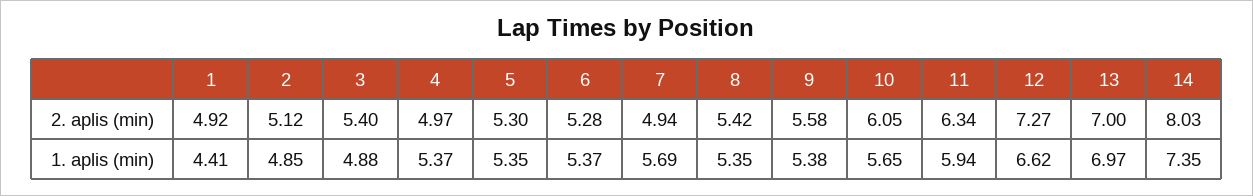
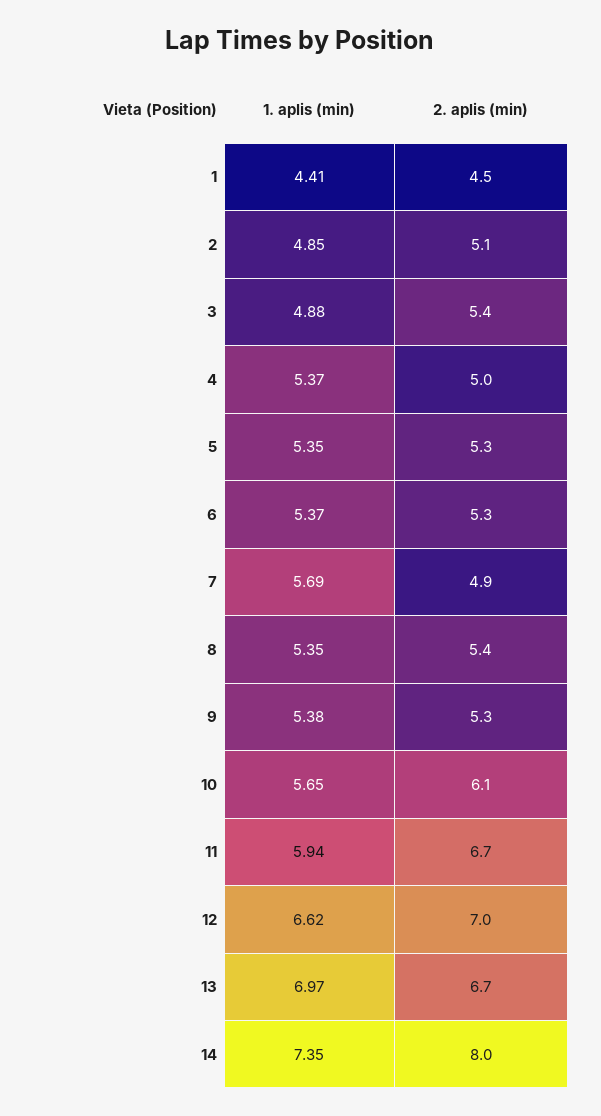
  {
    "1": {
-     "2. aplis (min)": 4.92,
+     "2. aplis (min)": 4.5,
      "1. aplis (min)": 4.41
    },
    "2": {
      "2. aplis (min)": 5.12,
      "1. aplis (min)": 4.85
    },
    "3": {
      "2. aplis (min)": 5.4,
      "1. aplis (min)": 4.88
    },
    "4": {
      "2. aplis (min)": 4.97,
      "1. aplis (min)": 5.37
    },
    "5": {
      "2. aplis (min)": 5.3,
      "1. aplis (min)": 5.35
    },
    "6": {
      "2. aplis (min)": 5.28,
      "1. aplis (min)": 5.37
    },
    "7": {
      "2. aplis (min)": 4.94,
      "1. aplis (min)": 5.69
    },
    "8": {
      "2. aplis (min)": 5.42,
      "1. aplis (min)": 5.35
    },
    "9": {
-     "2. aplis (min)": 5.58,
+     "2. aplis (min)": 5.3,
      "1. aplis (min)": 5.38
    },
    "10": {
      "2. aplis (min)": 6.05,
      "1. aplis (min)": 5.65
    },
    "11": {
-     "2. aplis (min)": 6.34,
+     "2. aplis (min)": 6.7,
      "1. aplis (min)": 5.94
    },
    "12": {
-     "2. aplis (min)": 7.27,
+     "2. aplis (min)": 7,
      "1. aplis (min)": 6.62
    },
    "13": {
-     "2. aplis (min)": 7,
+     "2. aplis (min)": 6.7,
      "1. aplis (min)": 6.97
    },
    "14": {
      "2. aplis (min)": 8.03,
      "1. aplis (min)": 7.35
    }
  }

